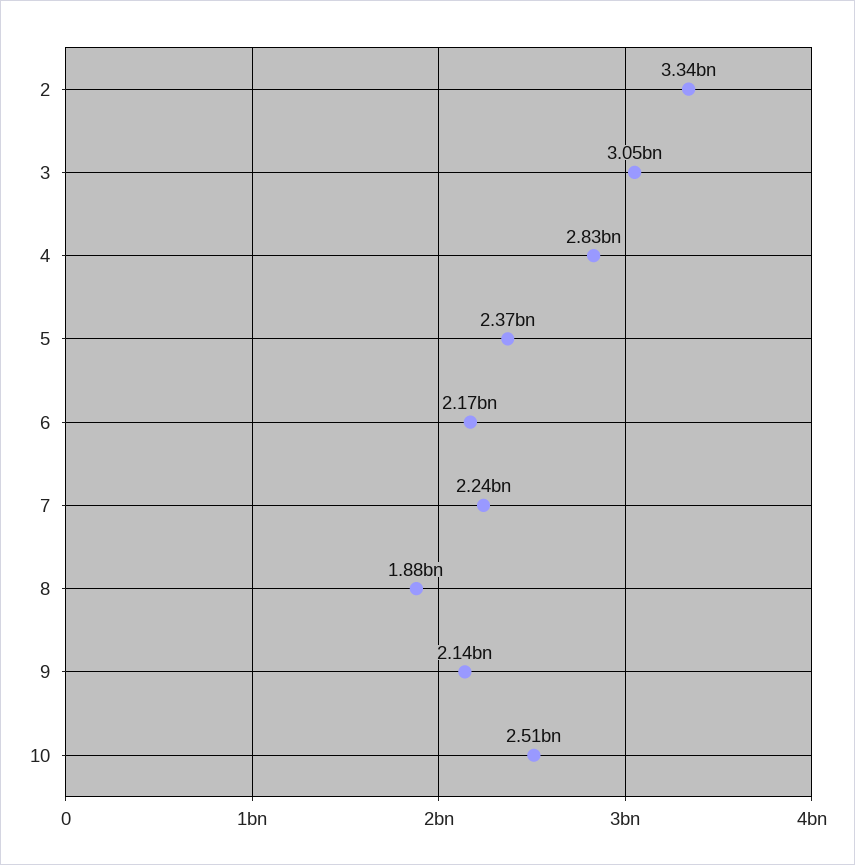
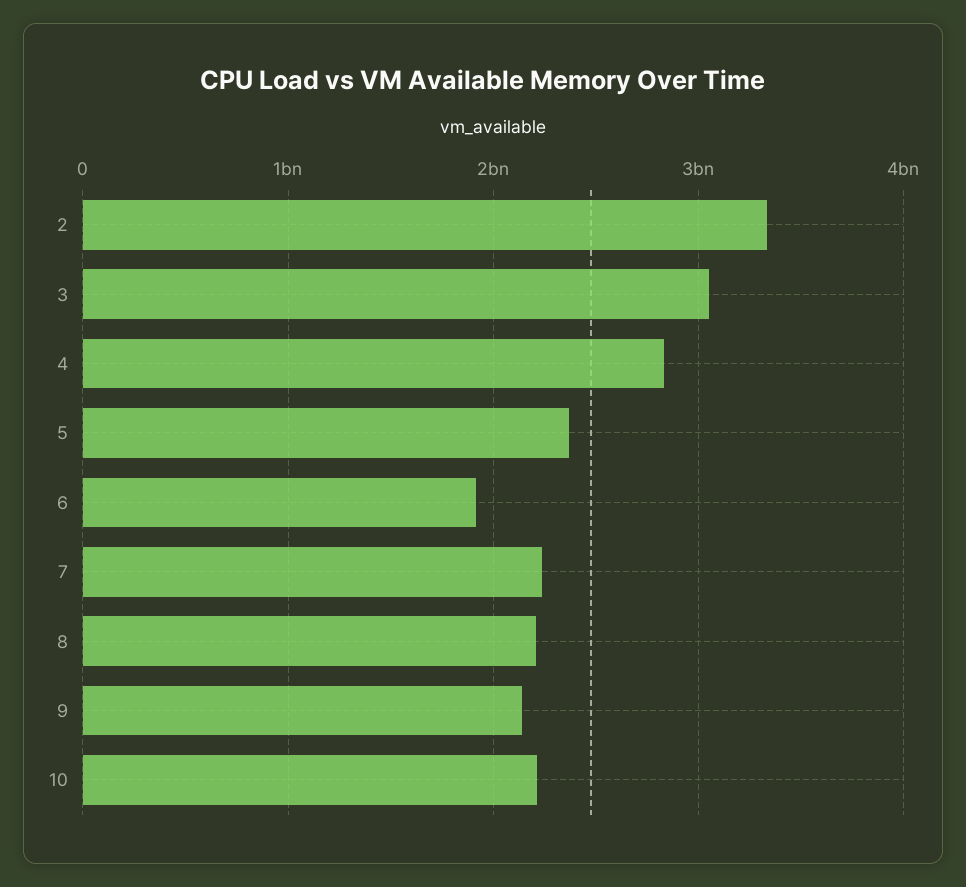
  {
    "2": 3340000000,
    "3": 3050000000,
    "4": 2830000000,
    "5": 2370000000,
-   "6": 2170000000,
+   "6": 1900000000,
    "7": 2240000000,
-   "8": 1880000000,
+   "8": 2200000000,
    "9": 2140000000,
-   "10": 2510000000
+   "10": 2200000000
  }

